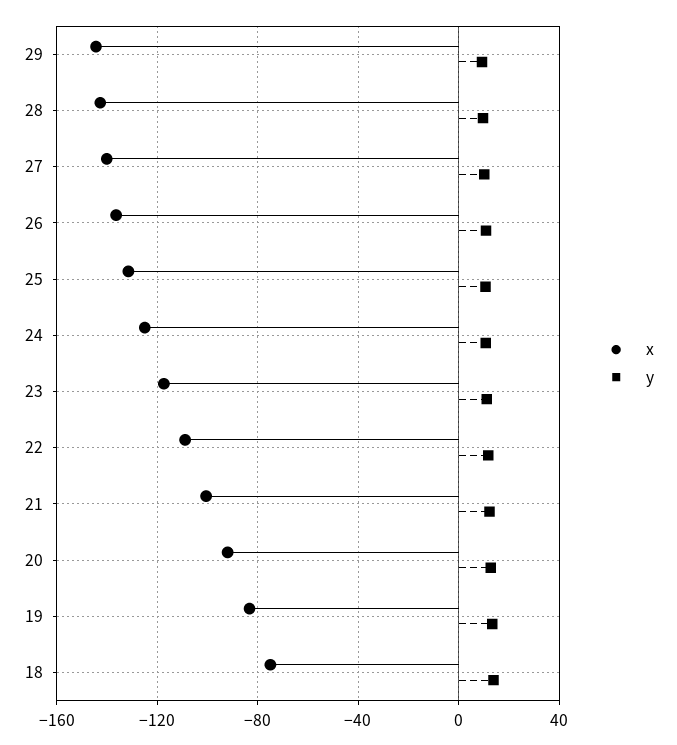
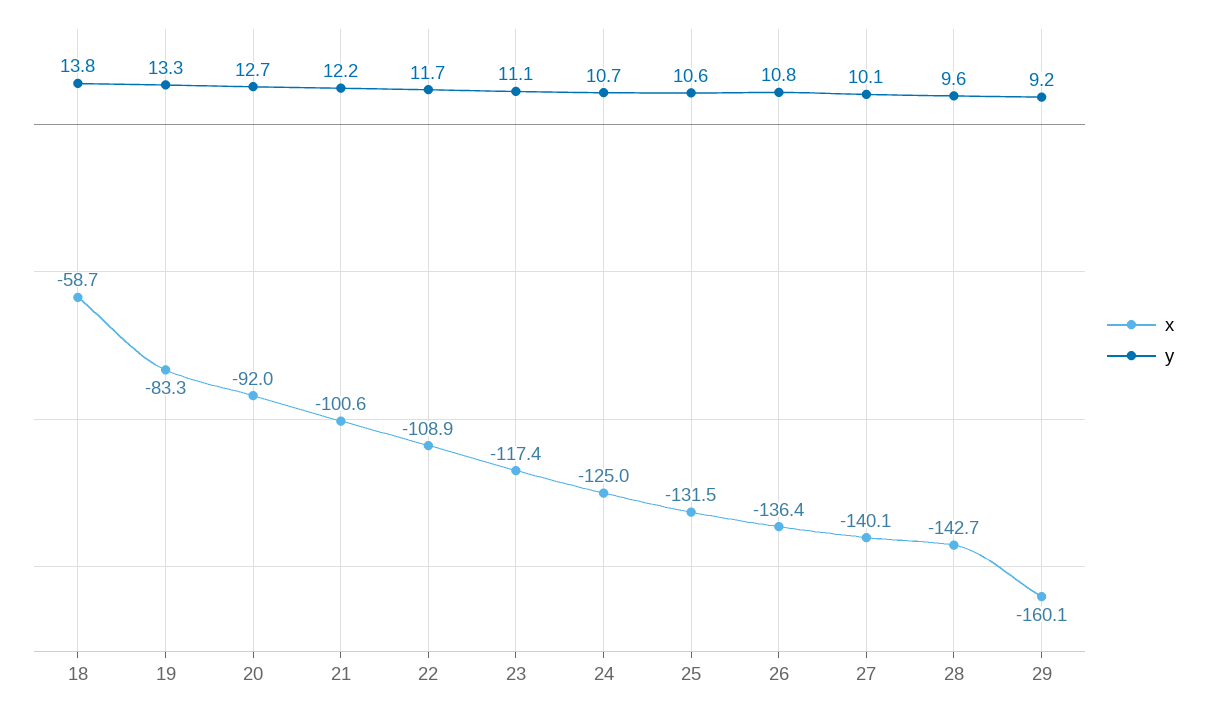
  {
    "x": {
-     "29": -145,
+     "29": -160.1,
      "28": -142.7,
      "27": -140.1,
      "26": -136.4,
      "25": -131.5,
      "24": -125,
      "23": -117.4,
      "22": -108.9,
      "21": -100.6,
      "20": -92,
      "19": -83.3,
-     "18": -75
+     "18": -58.7
    },
    "y": {
      "29": 9.2,
      "28": 9.6,
      "27": 10.1,
      "26": 10.8,
      "25": 10.6,
      "24": 10.7,
      "23": 11.1,
      "22": 11.7,
      "21": 12.2,
      "20": 12.7,
      "19": 13.3,
      "18": 13.8
    }
  }

